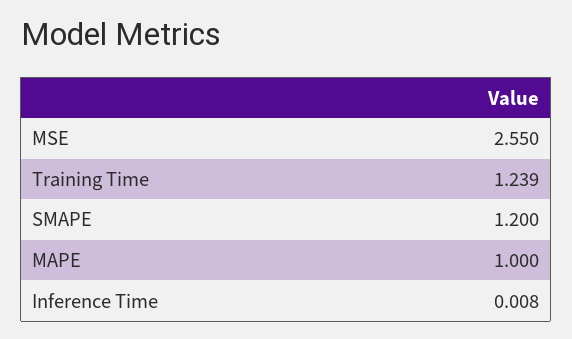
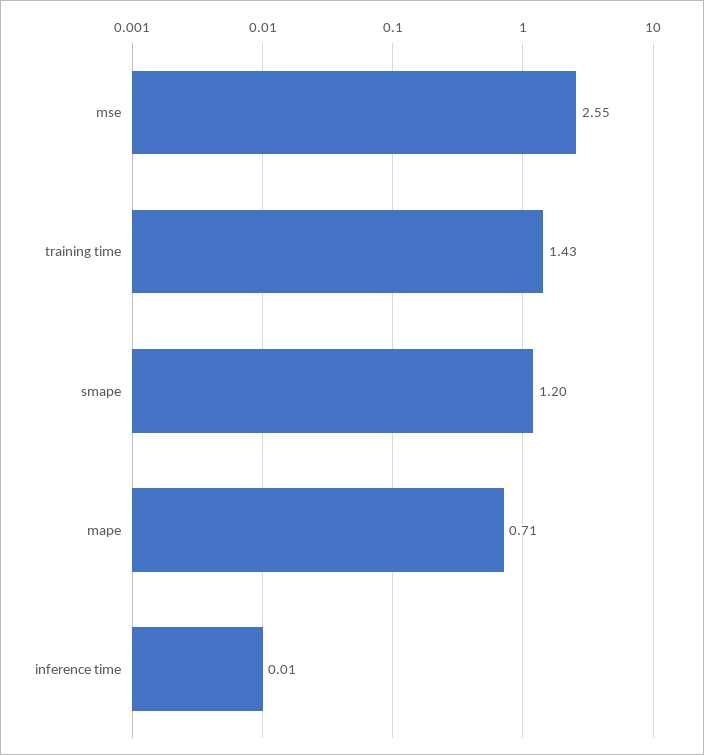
  {
    "MSE": 2.55,
-   "Training Time": 1.239,
+   "Training Time": 1.43,
    "SMAPE": 1.2,
-   "MAPE": 1,
+   "MAPE": 0.71,
    "Inference Time": 0.008
  }

